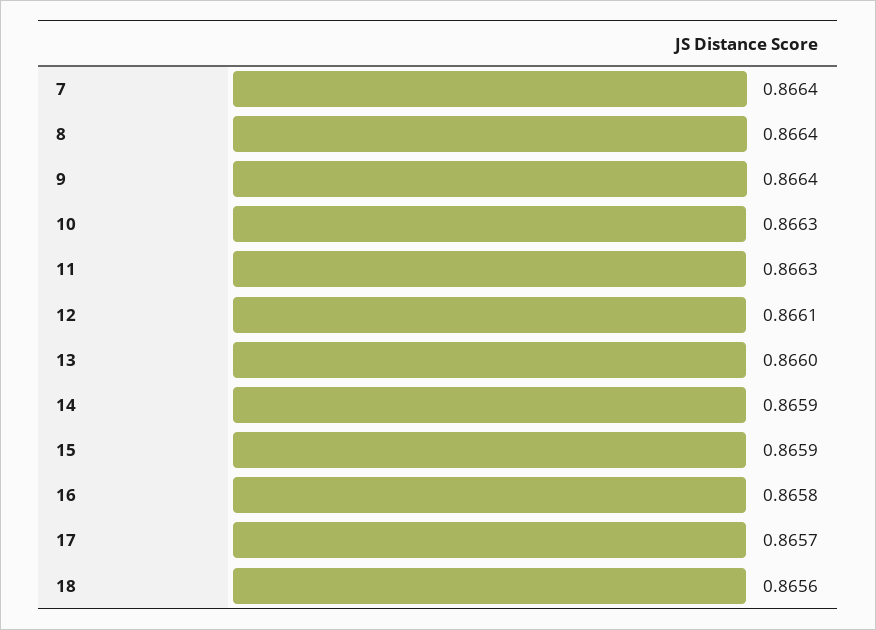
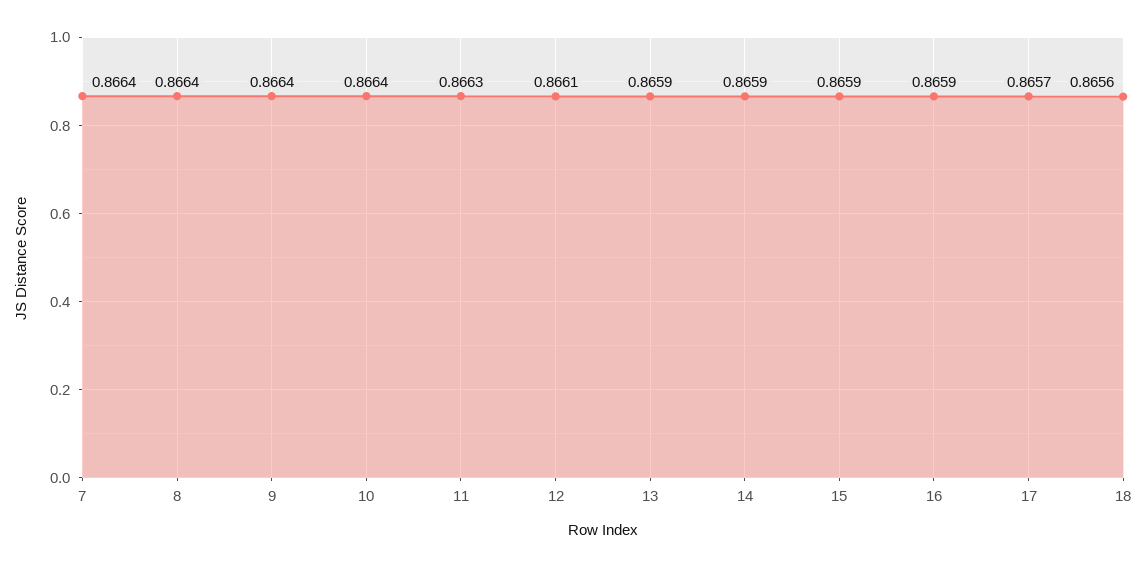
  {
    "7": 0.8664,
    "8": 0.8664,
    "9": 0.8664,
-   "10": 0.8663,
+   "10": 0.8664,
    "11": 0.8663,
    "12": 0.8661,
-   "13": 0.866,
+   "13": 0.8659,
    "14": 0.8659,
    "15": 0.8659,
-   "16": 0.8658,
+   "16": 0.8659,
    "17": 0.8657,
    "18": 0.8656
  }

